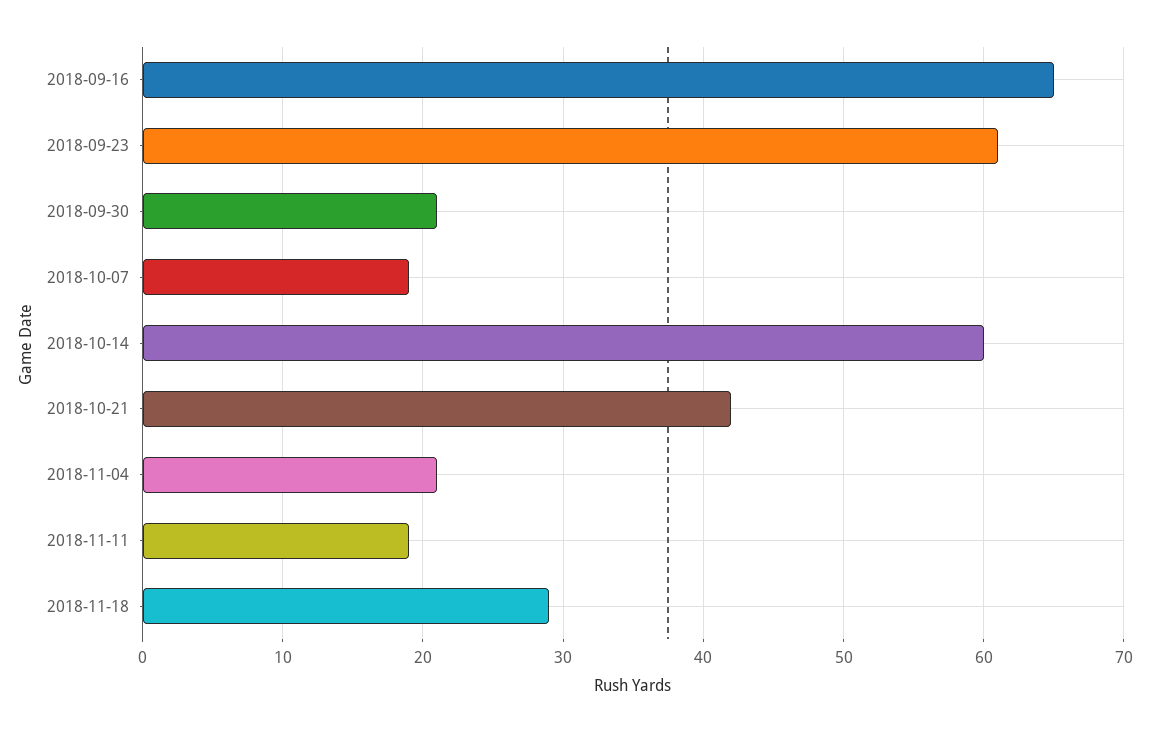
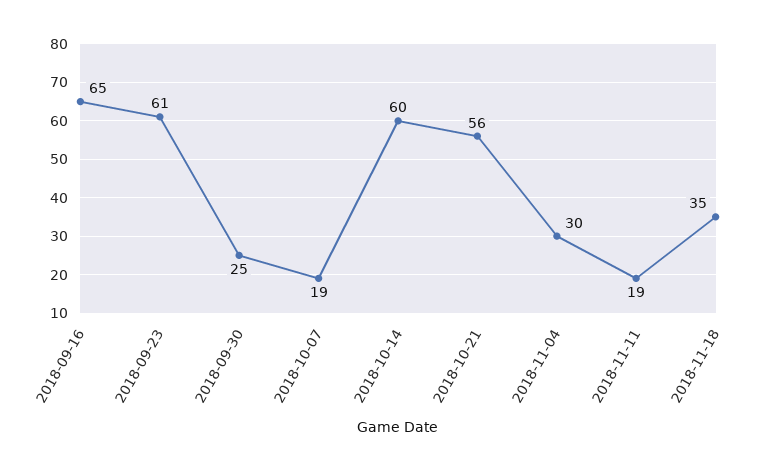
  {
    "2018-09-16": 65,
    "2018-09-23": 61,
-   "2018-09-30": 21,
+   "2018-09-30": 25,
    "2018-10-07": 19,
    "2018-10-14": 60,
-   "2018-10-21": 42,
+   "2018-10-21": 56,
-   "2018-11-04": 21,
+   "2018-11-04": 30,
    "2018-11-11": 19,
-   "2018-11-18": 29
+   "2018-11-18": 35
  }

